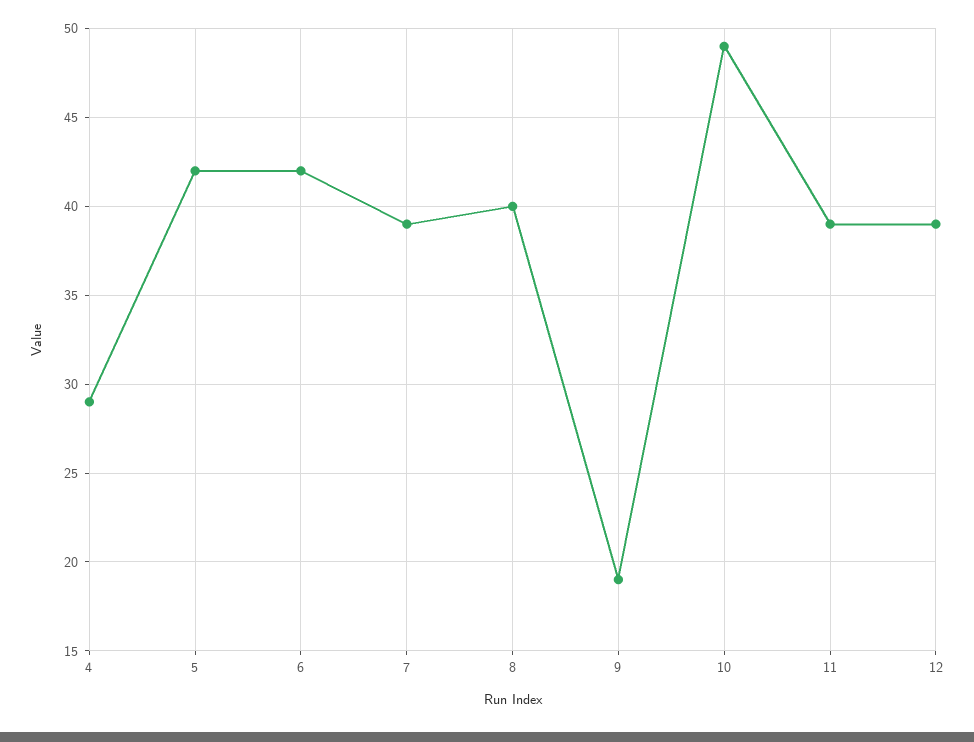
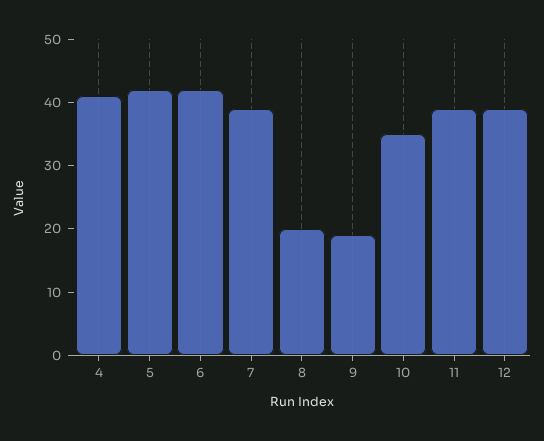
  {
-   "4": 29,
+   "4": 40,
    "5": 42,
    "6": 42,
    "7": 39,
-   "8": 40,
+   "8": 20,
    "9": 19,
-   "10": 49,
+   "10": 35,
    "11": 39,
    "12": 39
  }

